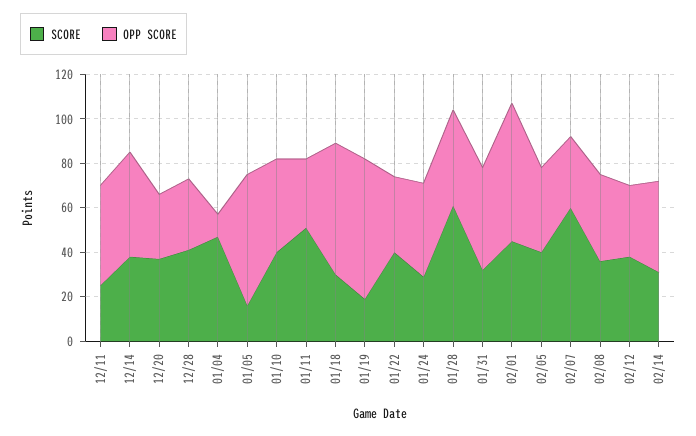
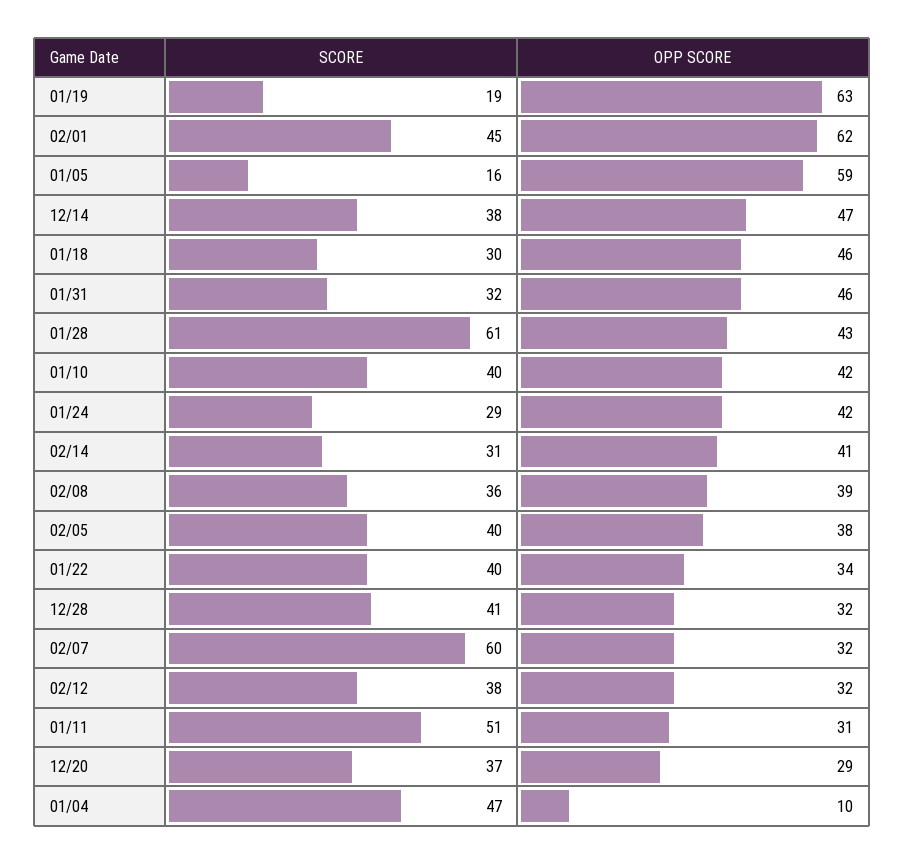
  {
    "SCORE": {
-     "12/11": 25,
      "12/14": 38,
      "12/20": 37,
      "12/28": 41,
      "01/04": 47,
      "01/05": 16,
      "01/10": 40,
      "01/11": 51,
      "01/18": 30,
      "01/19": 19,
      "01/22": 40,
      "01/24": 29,
      "01/28": 61,
      "01/31": 32,
      "02/01": 45,
      "02/05": 40,
      "02/07": 60,
      "02/08": 36,
      "02/12": 38,
      "02/14": 31
    },
    "OPP SCORE": {
-     "12/11": 45,
      "12/14": 47,
      "12/20": 29,
      "12/28": 32,
      "01/04": 10,
      "01/05": 59,
      "01/10": 42,
      "01/11": 31,
-     "01/18": 60,
+     "01/18": 46,
      "01/19": 63,
      "01/22": 34,
      "01/24": 42,
      "01/28": 43,
      "01/31": 46,
      "02/01": 62,
      "02/05": 38,
      "02/07": 32,
      "02/08": 39,
      "02/12": 32,
      "02/14": 41
    }
  }

